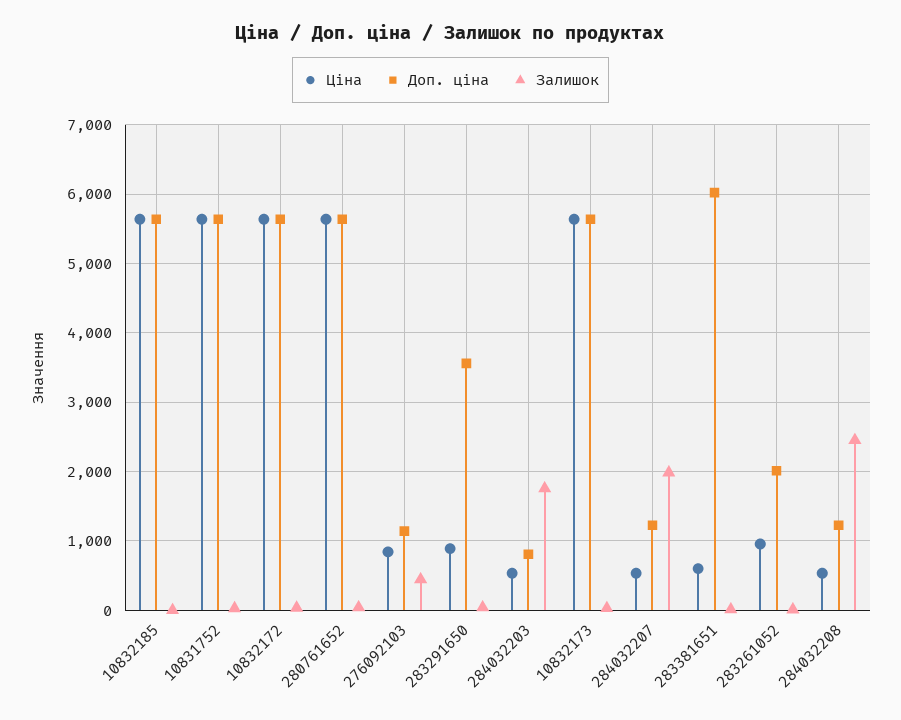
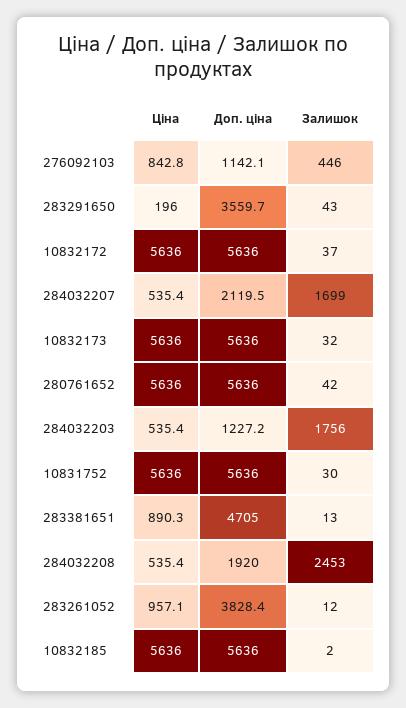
  {
    "Ціна": {
      "10832185": 5636,
      "10831752": 5636,
      "10832172": 5636,
      "280761652": 5636,
      "276092103": 842.8,
-     "283291650": 900,
+     "283291650": 196,
      "284032203": 535.4,
      "10832173": 5636,
      "284032207": 535.4,
-     "283381651": 600,
+     "283381651": 890.3,
      "283261052": 957.1,
      "284032208": 535.4
    },
    "Доп. ціна": {
      "10832185": 5636,
      "10831752": 5636,
      "10832172": 5636,
      "280761652": 5636,
      "276092103": 1142.1,
      "283291650": 3559.7,
-     "284032203": 800,
+     "284032203": 1227.2,
      "10832173": 5636,
-     "284032207": 1200,
+     "284032207": 2119.5,
-     "283381651": 6000,
+     "283381651": 4705,
-     "283261052": 2000,
+     "283261052": 3828.4,
-     "284032208": 1200
+     "284032208": 1920
    },
    "Залишок": {
      "10832185": 2,
      "10831752": 30,
      "10832172": 37,
      "280761652": 42,
      "276092103": 446,
      "283291650": 43,
      "284032203": 1756,
      "10832173": 32,
-     "284032207": 2000,
+     "284032207": 1699,
      "283381651": 13,
      "283261052": 12,
      "284032208": 2453
    }
  }

